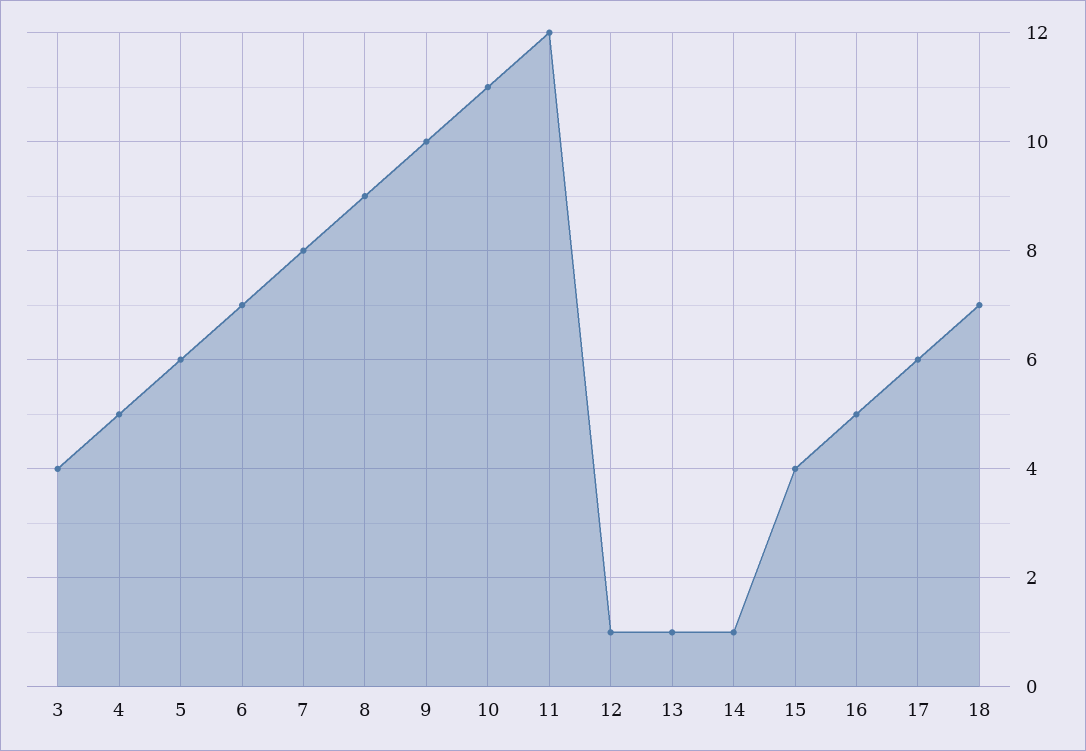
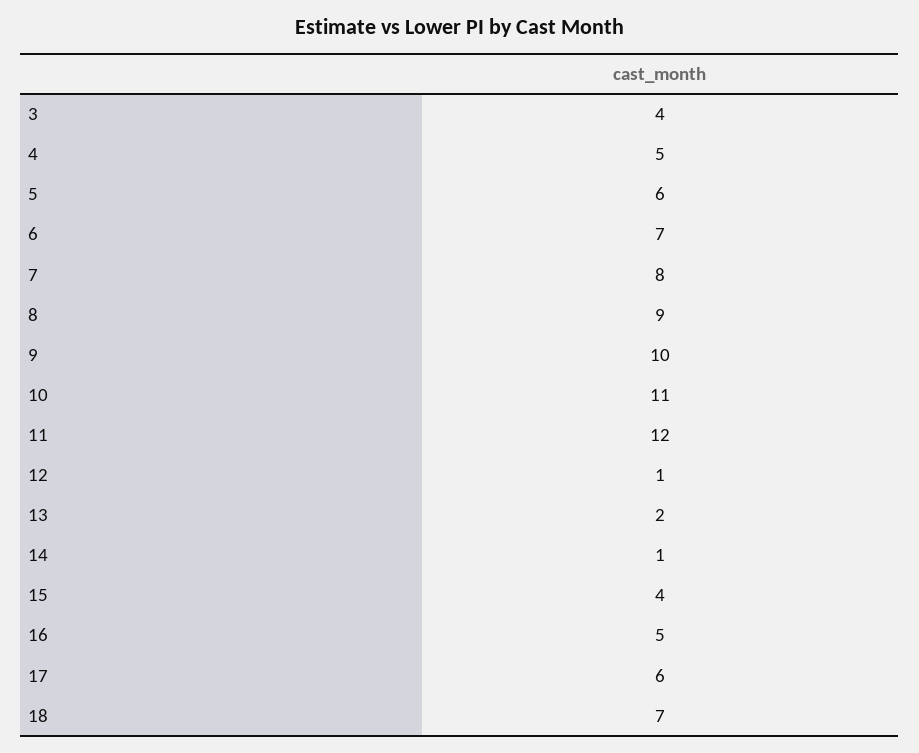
  {
    "3": 4,
    "4": 5,
    "5": 6,
    "6": 7,
    "7": 8,
    "8": 9,
    "9": 10,
    "10": 11,
    "11": 12,
    "12": 1,
-   "13": 1,
+   "13": 2,
    "14": 1,
    "15": 4,
    "16": 5,
    "17": 6,
    "18": 7
  }

